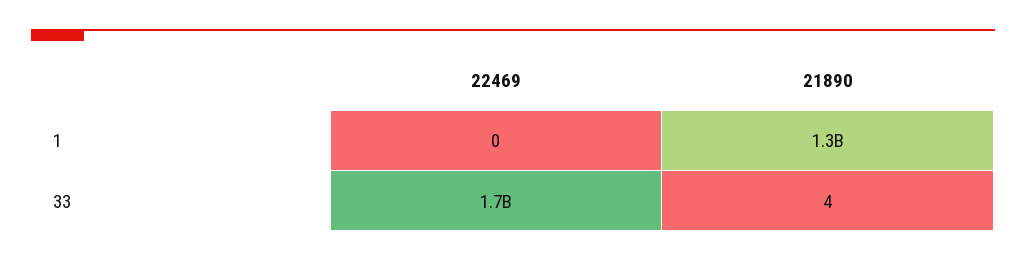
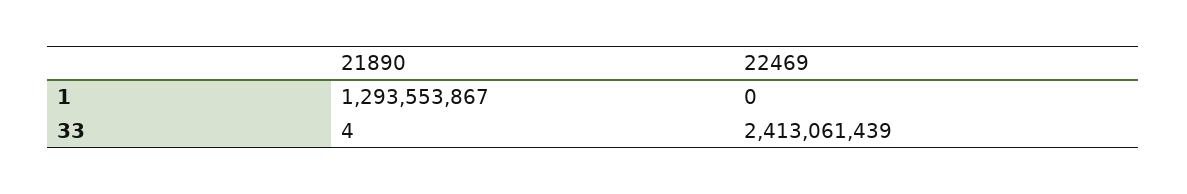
  {
    "22469": {
      "1": 0,
-     "33": 1700000000
+     "33": 2413061439
    },
    "21890": {
      "1": 1293553867,
      "33": 4
    }
  }

